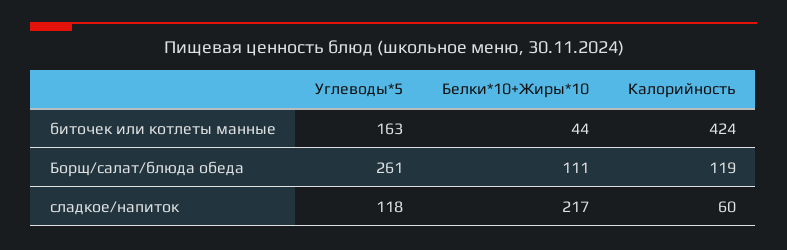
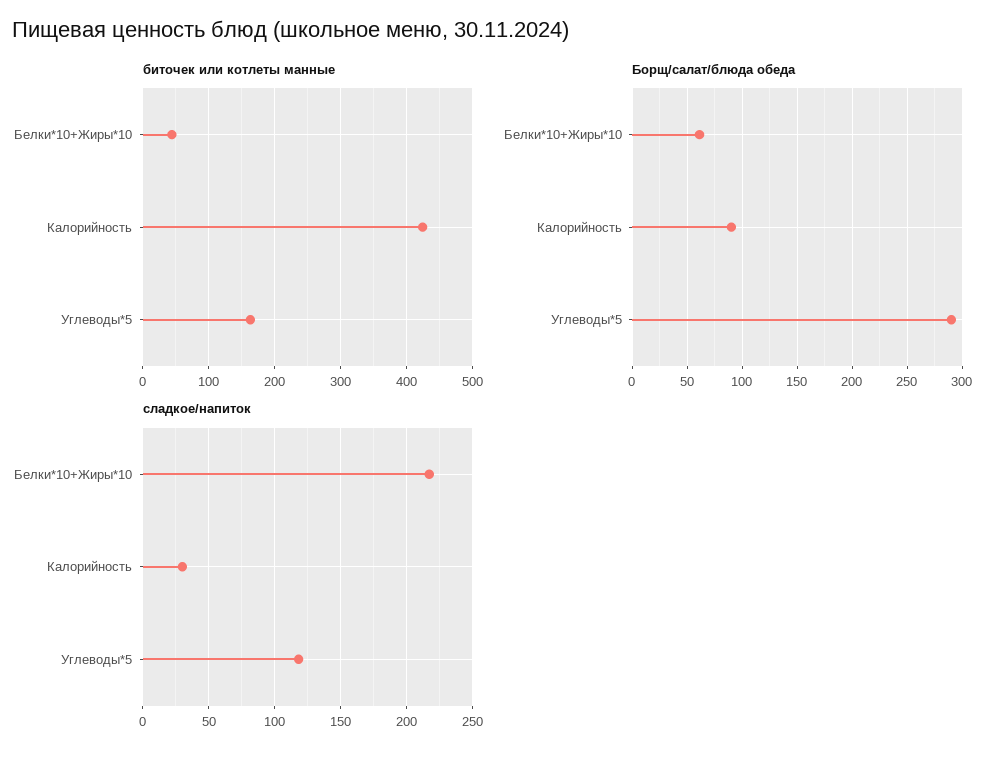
  {
    "биточек или котлеты манные": {
      "Углеводы*5": 163,
      "Белки*10+Жиры*10": 44,
      "Калорийность": 424
    },
    "Борщ/салат/блюда обеда": {
-     "Углеводы*5": 261,
+     "Углеводы*5": 290,
-     "Белки*10+Жиры*10": 111,
+     "Белки*10+Жиры*10": 60,
-     "Калорийность": 119
+     "Калорийность": 90
    },
    "сладкое/напиток": {
      "Углеводы*5": 118,
      "Белки*10+Жиры*10": 217,
-     "Калорийность": 60
+     "Калорийность": 30
    }
  }

